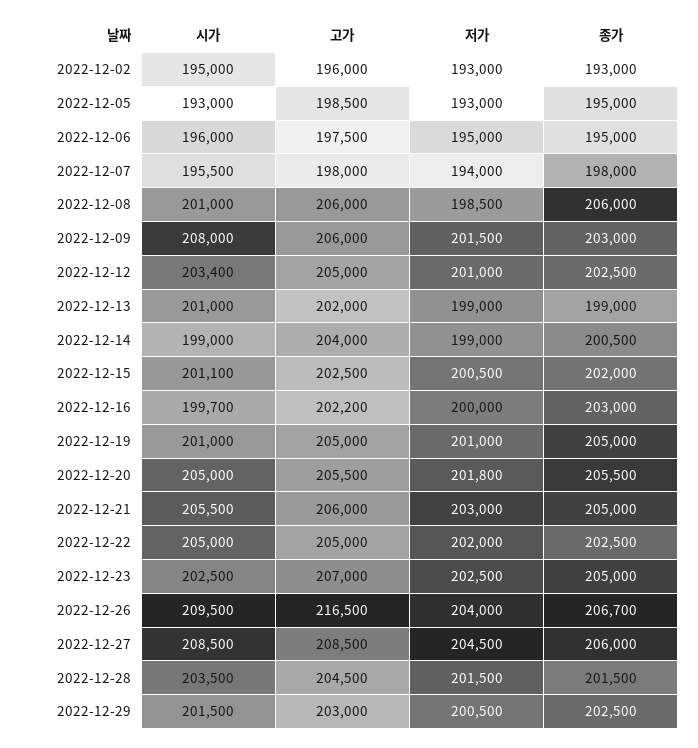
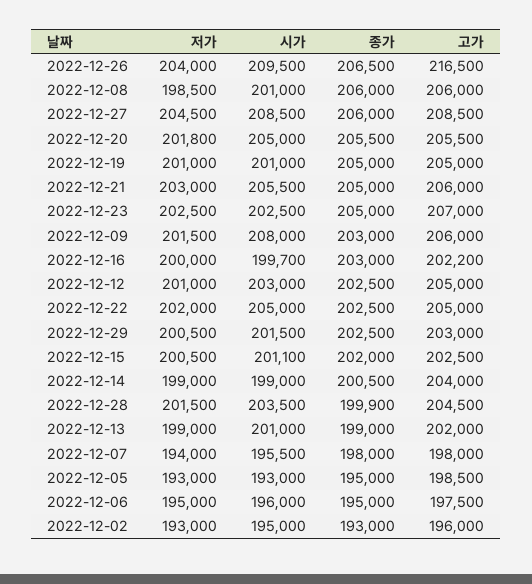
  {
    "시가": {
      "2022-12-02": 195000,
      "2022-12-05": 193000,
      "2022-12-06": 196000,
      "2022-12-07": 195500,
      "2022-12-08": 201000,
      "2022-12-09": 208000,
-     "2022-12-12": 203400,
+     "2022-12-12": 203000,
      "2022-12-13": 201000,
      "2022-12-14": 199000,
      "2022-12-15": 201100,
      "2022-12-16": 199700,
      "2022-12-19": 201000,
      "2022-12-20": 205000,
      "2022-12-21": 205500,
      "2022-12-22": 205000,
      "2022-12-23": 202500,
      "2022-12-26": 209500,
      "2022-12-27": 208500,
      "2022-12-28": 203500,
      "2022-12-29": 201500
    },
    "고가": {
      "2022-12-02": 196000,
      "2022-12-05": 198500,
      "2022-12-06": 197500,
      "2022-12-07": 198000,
      "2022-12-08": 206000,
      "2022-12-09": 206000,
      "2022-12-12": 205000,
      "2022-12-13": 202000,
      "2022-12-14": 204000,
      "2022-12-15": 202500,
      "2022-12-16": 202200,
      "2022-12-19": 205000,
      "2022-12-20": 205500,
      "2022-12-21": 206000,
      "2022-12-22": 205000,
      "2022-12-23": 207000,
      "2022-12-26": 216500,
      "2022-12-27": 208500,
      "2022-12-28": 204500,
      "2022-12-29": 203000
    },
    "저가": {
      "2022-12-02": 193000,
      "2022-12-05": 193000,
      "2022-12-06": 195000,
      "2022-12-07": 194000,
      "2022-12-08": 198500,
      "2022-12-09": 201500,
      "2022-12-12": 201000,
      "2022-12-13": 199000,
      "2022-12-14": 199000,
      "2022-12-15": 200500,
      "2022-12-16": 200000,
      "2022-12-19": 201000,
      "2022-12-20": 201800,
      "2022-12-21": 203000,
      "2022-12-22": 202000,
      "2022-12-23": 202500,
      "2022-12-26": 204000,
      "2022-12-27": 204500,
      "2022-12-28": 201500,
      "2022-12-29": 200500
    },
    "종가": {
      "2022-12-02": 193000,
      "2022-12-05": 195000,
      "2022-12-06": 195000,
      "2022-12-07": 198000,
      "2022-12-08": 206000,
      "2022-12-09": 203000,
      "2022-12-12": 202500,
      "2022-12-13": 199000,
      "2022-12-14": 200500,
      "2022-12-15": 202000,
      "2022-12-16": 203000,
      "2022-12-19": 205000,
      "2022-12-20": 205500,
      "2022-12-21": 205000,
      "2022-12-22": 202500,
      "2022-12-23": 205000,
-     "2022-12-26": 206700,
+     "2022-12-26": 206500,
      "2022-12-27": 206000,
-     "2022-12-28": 201500,
+     "2022-12-28": 199900,
      "2022-12-29": 202500
    }
  }

